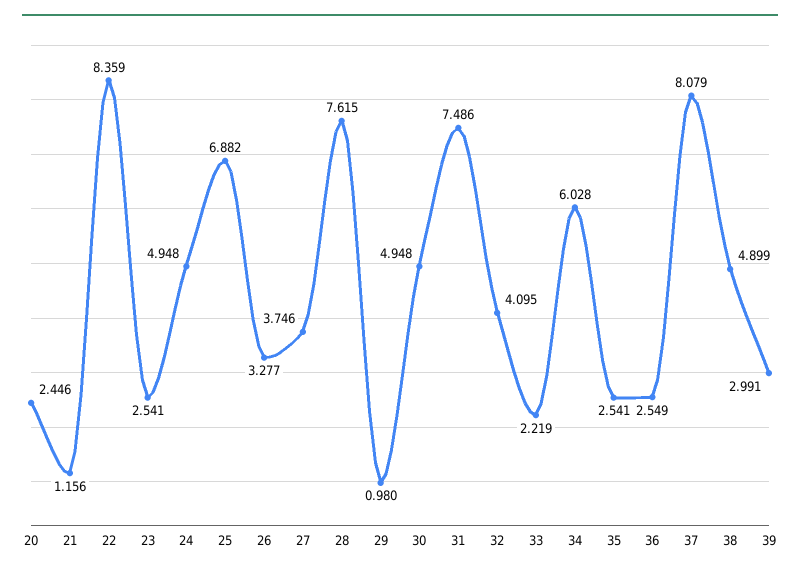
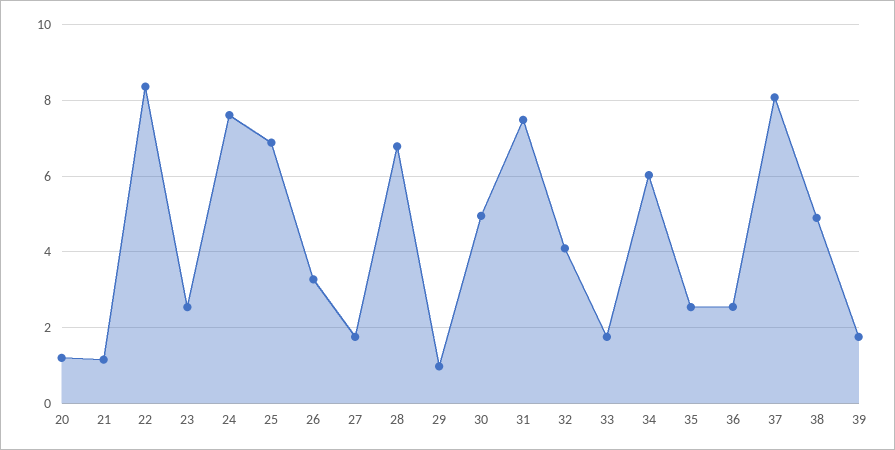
  {
-   "20": 2.446,
+   "20": 1.2,
    "21": 1.156,
    "22": 8.359,
    "23": 2.541,
-   "24": 4.948,
+   "24": 7.6,
    "25": 6.882,
    "26": 3.277,
-   "27": 3.746,
+   "27": 1.8,
-   "28": 7.615,
+   "28": 6.8,
    "29": 0.98,
    "30": 4.948,
    "31": 7.486,
    "32": 4.095,
-   "33": 2.219,
+   "33": 1.8,
    "34": 6.028,
    "35": 2.541,
    "36": 2.549,
    "37": 8.079,
    "38": 4.899,
-   "39": 2.991
+   "39": 1.8
  }

